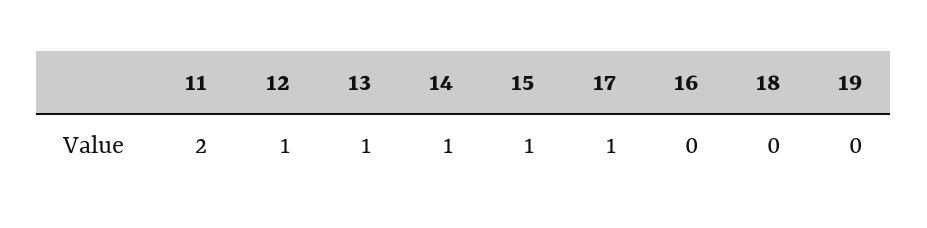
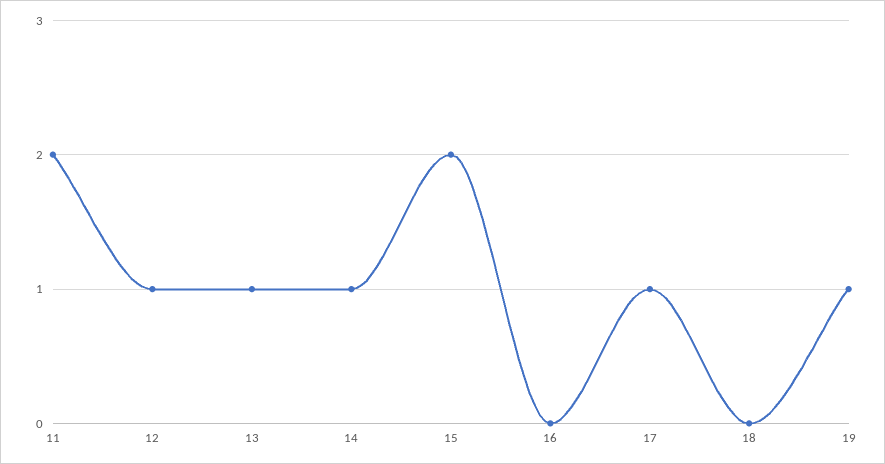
  {
    "11": 2,
    "12": 1,
    "13": 1,
    "14": 1,
-   "15": 1,
+   "15": 2,
    "17": 1,
    "16": 0,
    "18": 0,
-   "19": 0
+   "19": 1
  }

